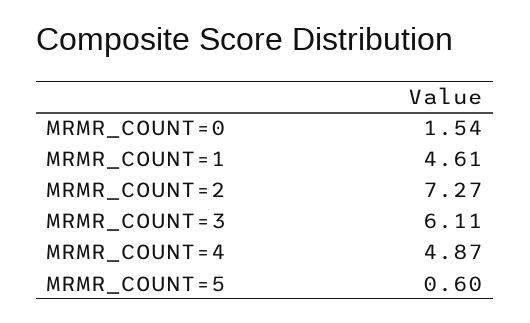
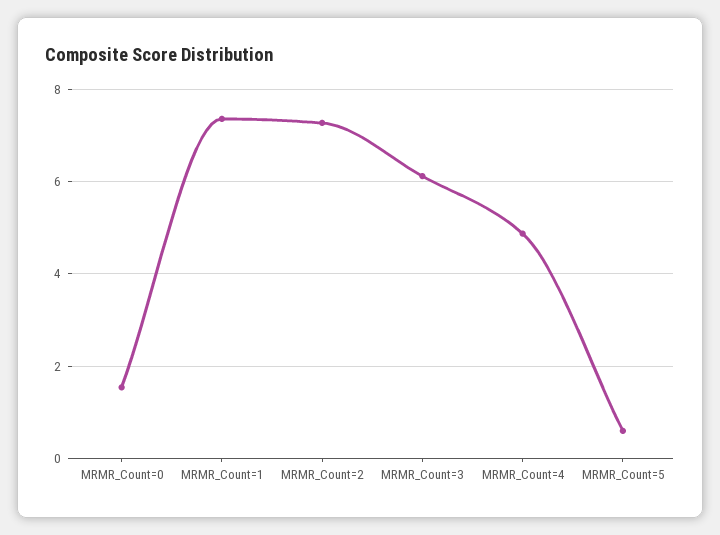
  {
    "MRMR_COUNT=0": 1.54,
-   "MRMR_COUNT=1": 4.61,
+   "MRMR_COUNT=1": 7.4,
    "MRMR_COUNT=2": 7.27,
    "MRMR_COUNT=3": 6.11,
    "MRMR_COUNT=4": 4.87,
    "MRMR_COUNT=5": 0.6
  }

